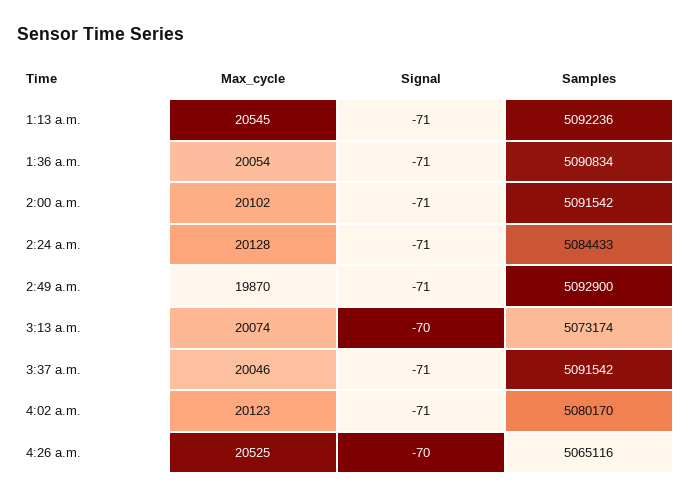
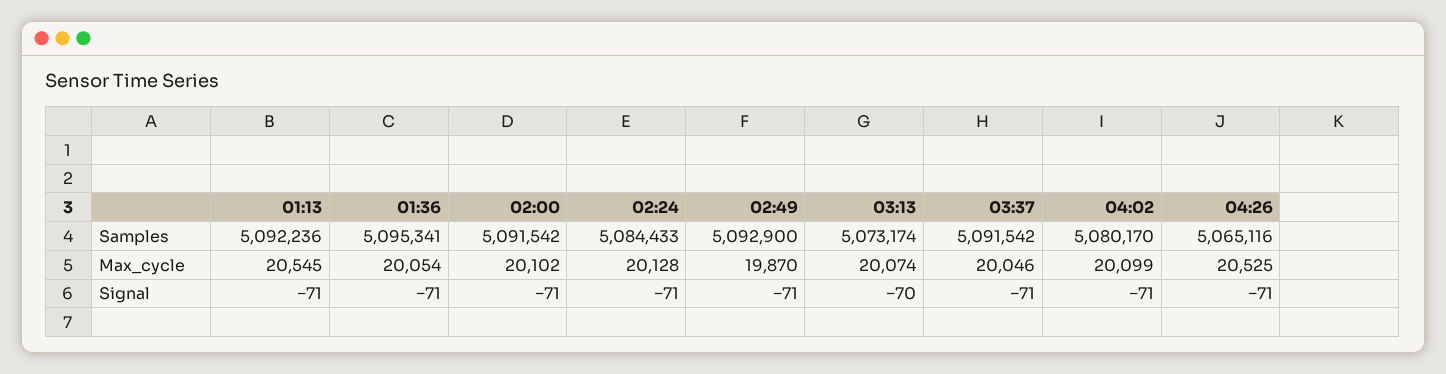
  {
    "Max_cycle": {
      "1:13 a.m.": 20545,
      "1:36 a.m.": 20054,
      "2:00 a.m.": 20102,
      "2:24 a.m.": 20128,
      "2:49 a.m.": 19870,
      "3:13 a.m.": 20074,
      "3:37 a.m.": 20046,
-     "4:02 a.m.": 20123,
+     "4:02 a.m.": 20099,
      "4:26 a.m.": 20525
    },
    "Signal": {
      "1:13 a.m.": -71,
      "1:36 a.m.": -71,
      "2:00 a.m.": -71,
      "2:24 a.m.": -71,
      "2:49 a.m.": -71,
      "3:13 a.m.": -70,
      "3:37 a.m.": -71,
      "4:02 a.m.": -71,
-     "4:26 a.m.": -70
+     "4:26 a.m.": -71
    },
    "Samples": {
      "1:13 a.m.": 5092236,
-     "1:36 a.m.": 5090834,
+     "1:36 a.m.": 5095341,
      "2:00 a.m.": 5091542,
      "2:24 a.m.": 5084433,
      "2:49 a.m.": 5092900,
      "3:13 a.m.": 5073174,
      "3:37 a.m.": 5091542,
      "4:02 a.m.": 5080170,
      "4:26 a.m.": 5065116
    }
  }

